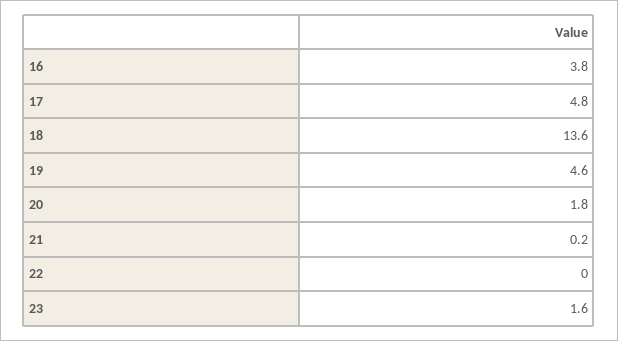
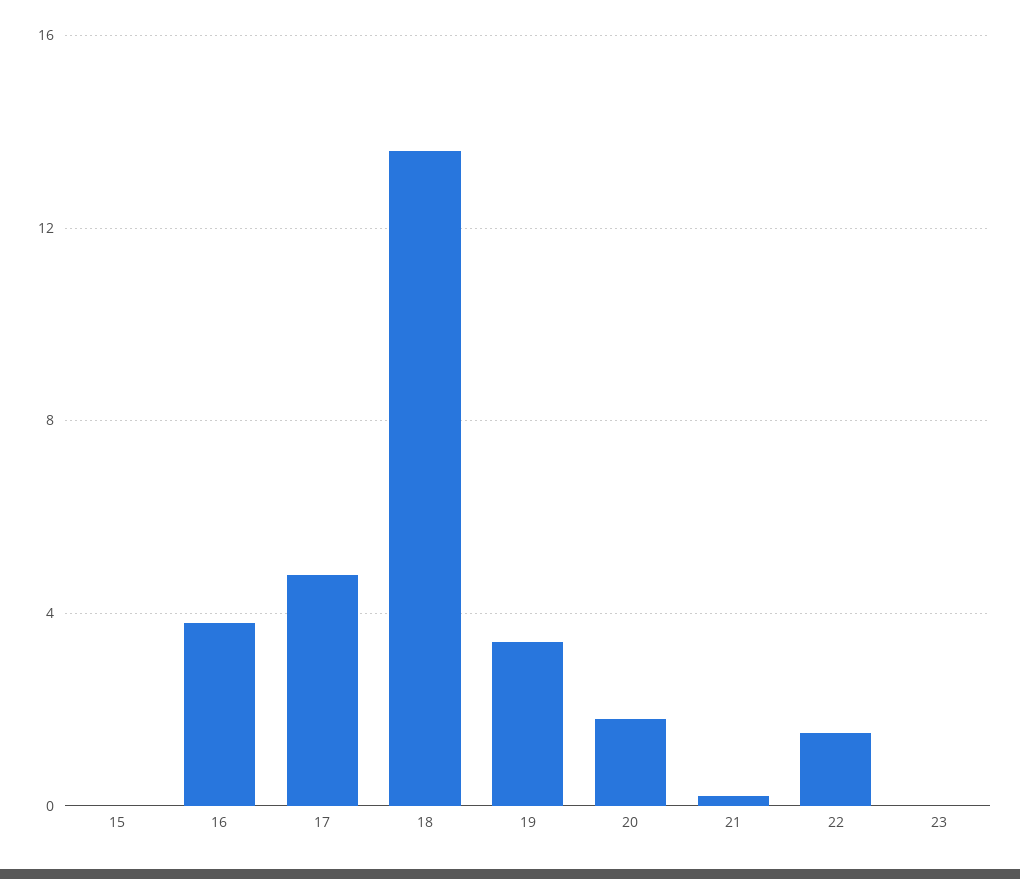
  {
    "16": 3.8,
    "17": 4.8,
    "18": 13.6,
-   "19": 4.6,
+   "19": 3.5,
    "20": 1.8,
    "21": 0.2,
-   "22": 0,
+   "22": 1.5,
-   "23": 1.6
+   "23": 0,
+   "15": 0
  }

